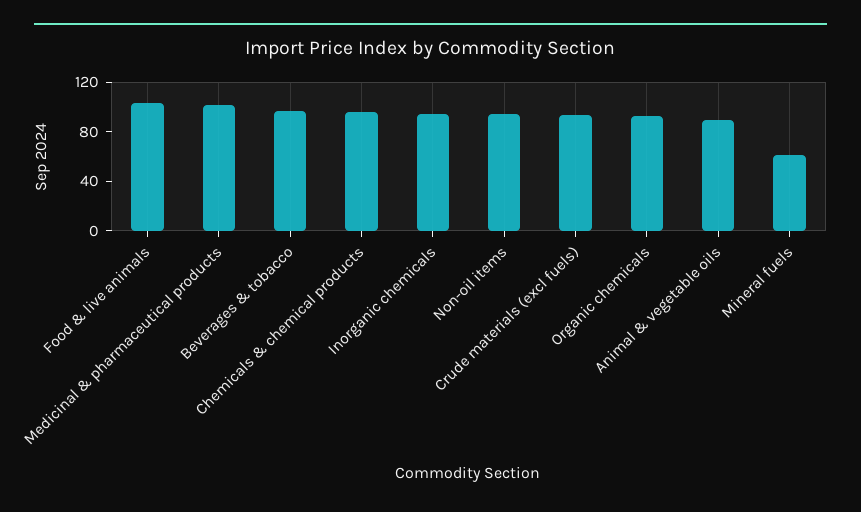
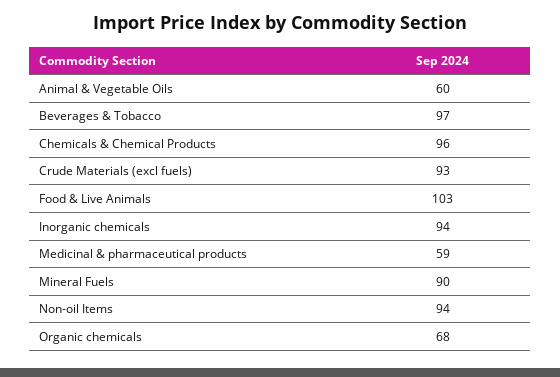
  {
    "Food & live animals": 103,
-   "Medicinal & pharmaceutical products": 100,
+   "Medicinal & pharmaceutical products": 59,
    "Beverages & tobacco": 97,
    "Chemicals & chemical products": 96,
    "Inorganic chemicals": 94,
    "Non-oil items": 94,
    "Crude materials (excl fuels)": 93,
-   "Organic chemicals": 90,
+   "Organic chemicals": 68,
-   "Animal & vegetable oils": 90,
+   "Animal & vegetable oils": 60,
-   "Mineral fuels": 60
+   "Mineral fuels": 90
  }

